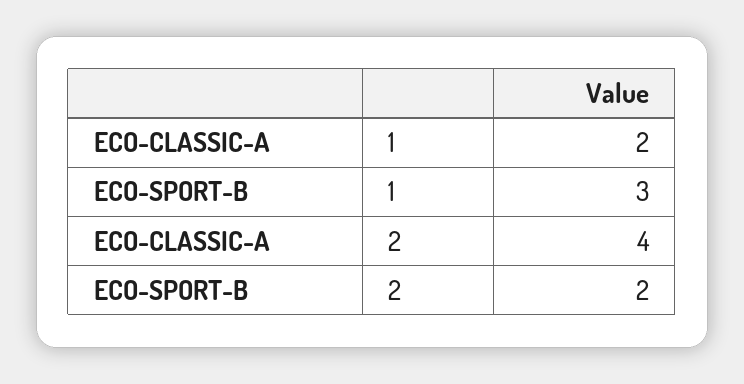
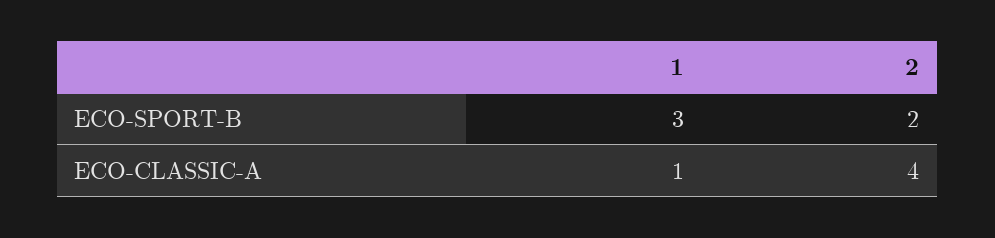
  {
    "ECO-CLASSIC-A": {
-     "1": 2,
+     "1": 1,
      "2": 4
    },
    "ECO-SPORT-B": {
      "1": 3,
      "2": 2
    }
  }

